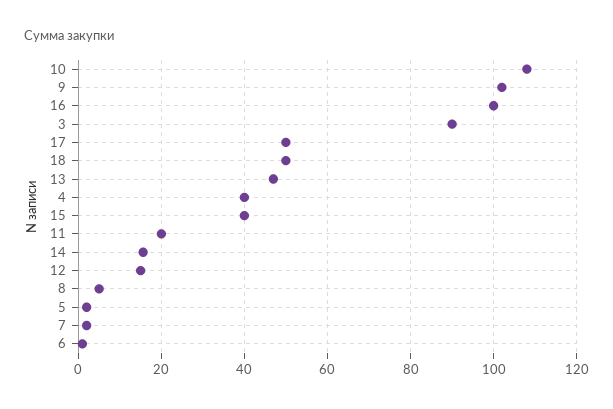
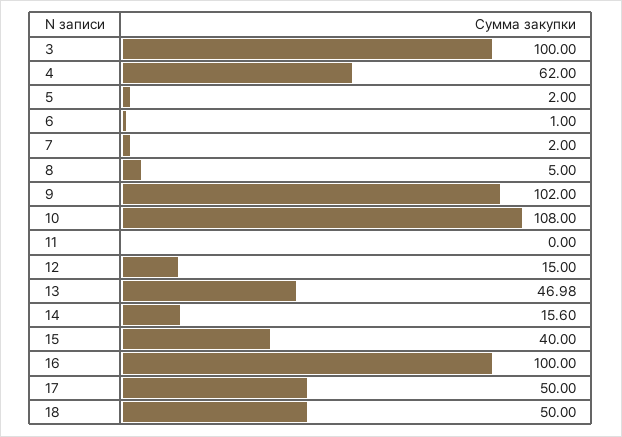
  {
    "10": 108,
    "9": 102,
    "16": 100,
-   "3": 90,
+   "3": 100,
    "17": 50,
    "18": 50,
    "13": 46.98,
-   "4": 40,
+   "4": 62,
    "15": 40,
-   "11": 20,
+   "11": 0,
    "14": 15.6,
    "12": 15,
    "8": 5,
    "5": 2,
    "7": 2,
    "6": 1
  }

